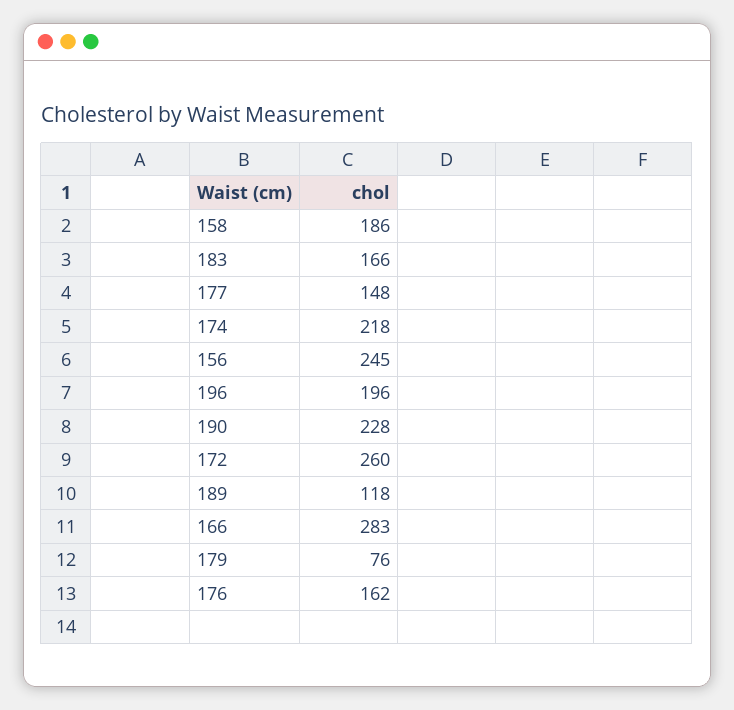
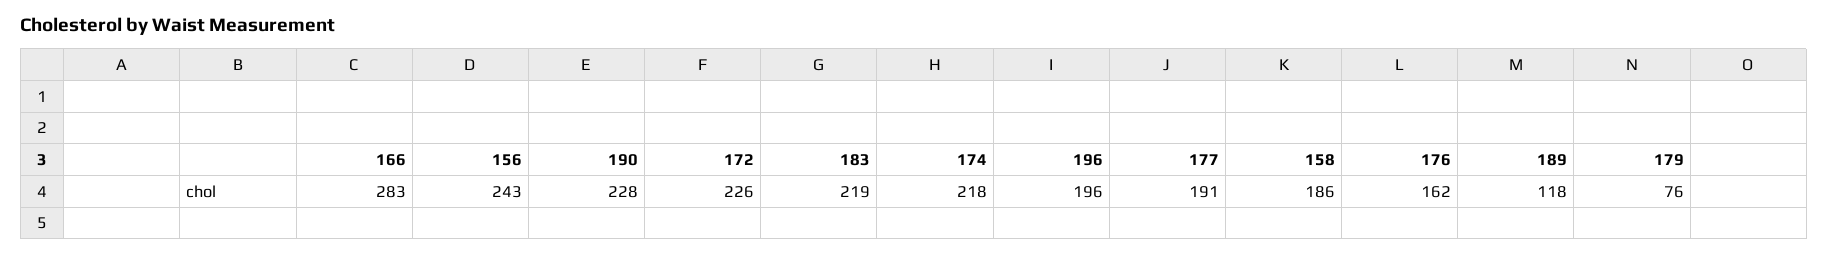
  {
    "158": 186,
-   "183": 166,
+   "183": 219,
-   "177": 148,
+   "177": 191,
    "174": 218,
-   "156": 245,
+   "156": 243,
    "196": 196,
    "190": 228,
-   "172": 260,
+   "172": 226,
    "189": 118,
    "166": 283,
    "179": 76,
    "176": 162
  }

